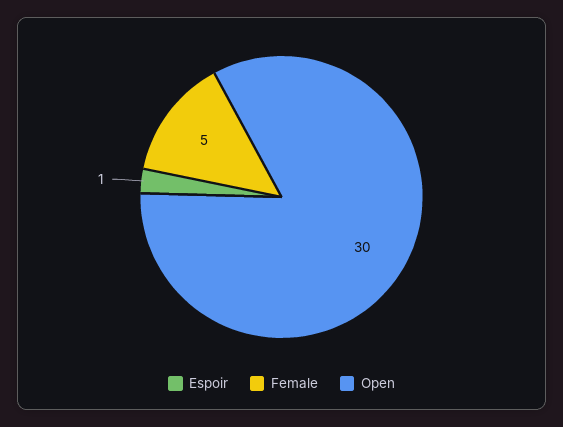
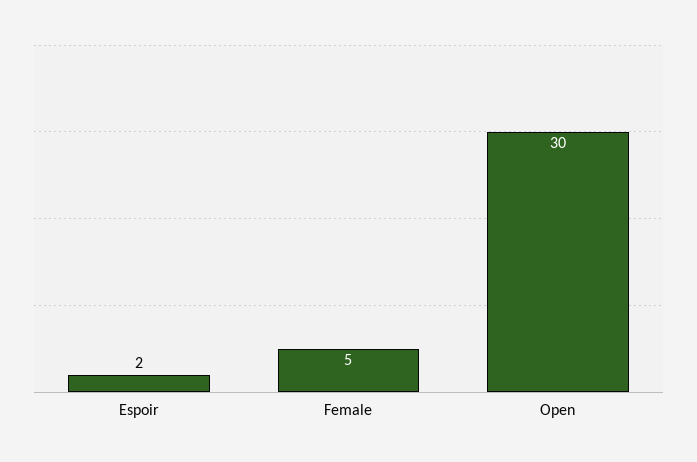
  {
-   "Espoir": 1,
+   "Espoir": 2,
    "Female": 5,
    "Open": 30
  }

